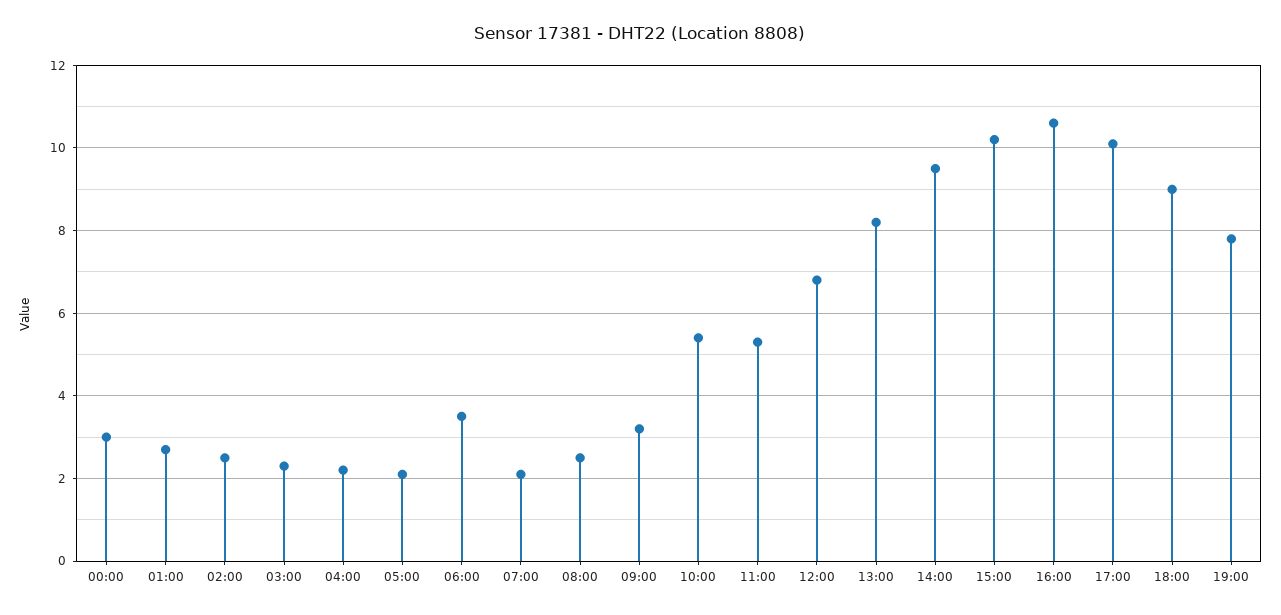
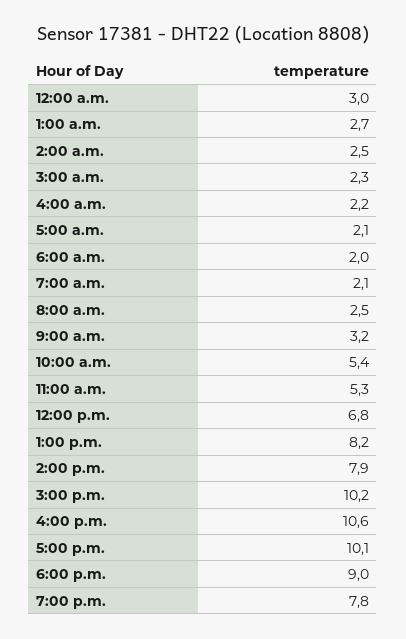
  {
    "00:00": 3,
    "01:00": 2.7,
    "02:00": 2.5,
    "03:00": 2.3,
    "04:00": 2.2,
    "05:00": 2.1,
-   "06:00": 3.5,
+   "06:00": 2,
    "07:00": 2.1,
    "08:00": 2.5,
    "09:00": 3.2,
    "10:00": 5.4,
    "11:00": 5.3,
    "12:00": 6.8,
    "13:00": 8.2,
-   "14:00": 9.5,
+   "14:00": 7.9,
    "15:00": 10.2,
    "16:00": 10.6,
    "17:00": 10.1,
    "18:00": 9,
    "19:00": 7.8
  }

